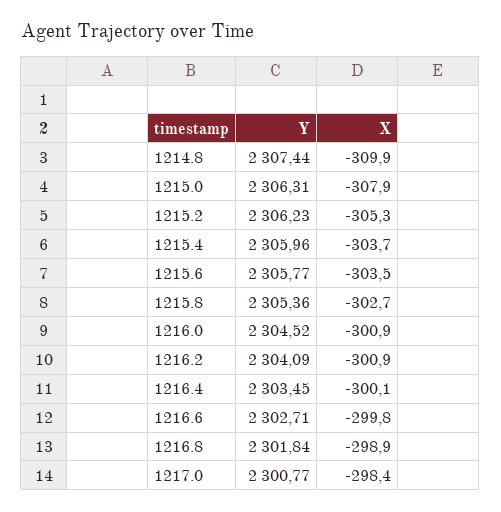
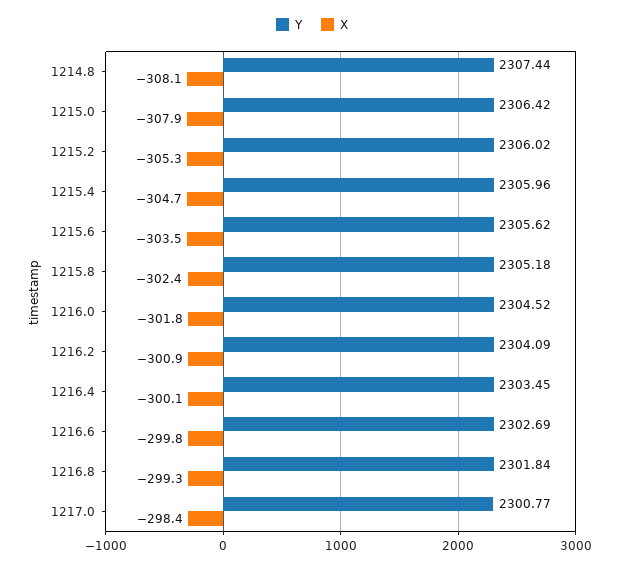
  {
    "Y": {
      "1214.8": 2307.44,
-     "1215.0": 2306.31,
+     "1215.0": 2306.42,
-     "1215.2": 2306.23,
+     "1215.2": 2306.02,
      "1215.4": 2305.96,
-     "1215.6": 2305.77,
+     "1215.6": 2305.62,
-     "1215.8": 2305.36,
+     "1215.8": 2305.18,
      "1216.0": 2304.52,
      "1216.2": 2304.09,
      "1216.4": 2303.45,
-     "1216.6": 2302.71,
+     "1216.6": 2302.69,
      "1216.8": 2301.84,
      "1217.0": 2300.77
    },
    "X": {
-     "1214.8": -309.9,
+     "1214.8": -308.1,
      "1215.0": -307.9,
      "1215.2": -305.3,
-     "1215.4": -303.7,
+     "1215.4": -304.7,
      "1215.6": -303.5,
-     "1215.8": -302.7,
+     "1215.8": -302.4,
-     "1216.0": -300.9,
+     "1216.0": -301.8,
      "1216.2": -300.9,
      "1216.4": -300.1,
      "1216.6": -299.8,
-     "1216.8": -298.9,
+     "1216.8": -299.3,
      "1217.0": -298.4
    }
  }

